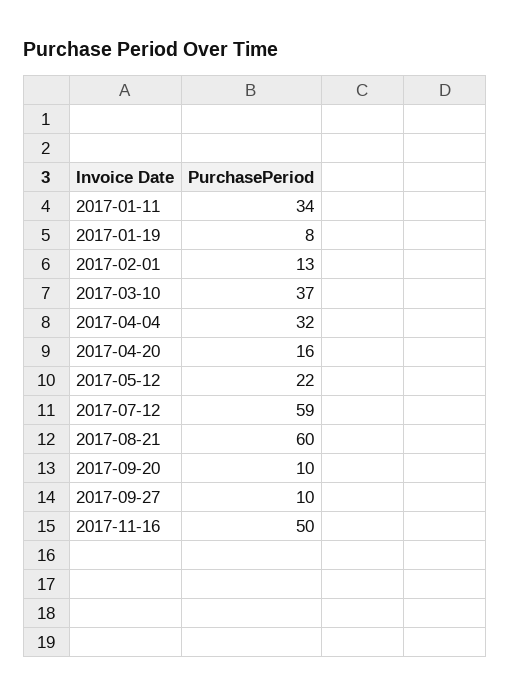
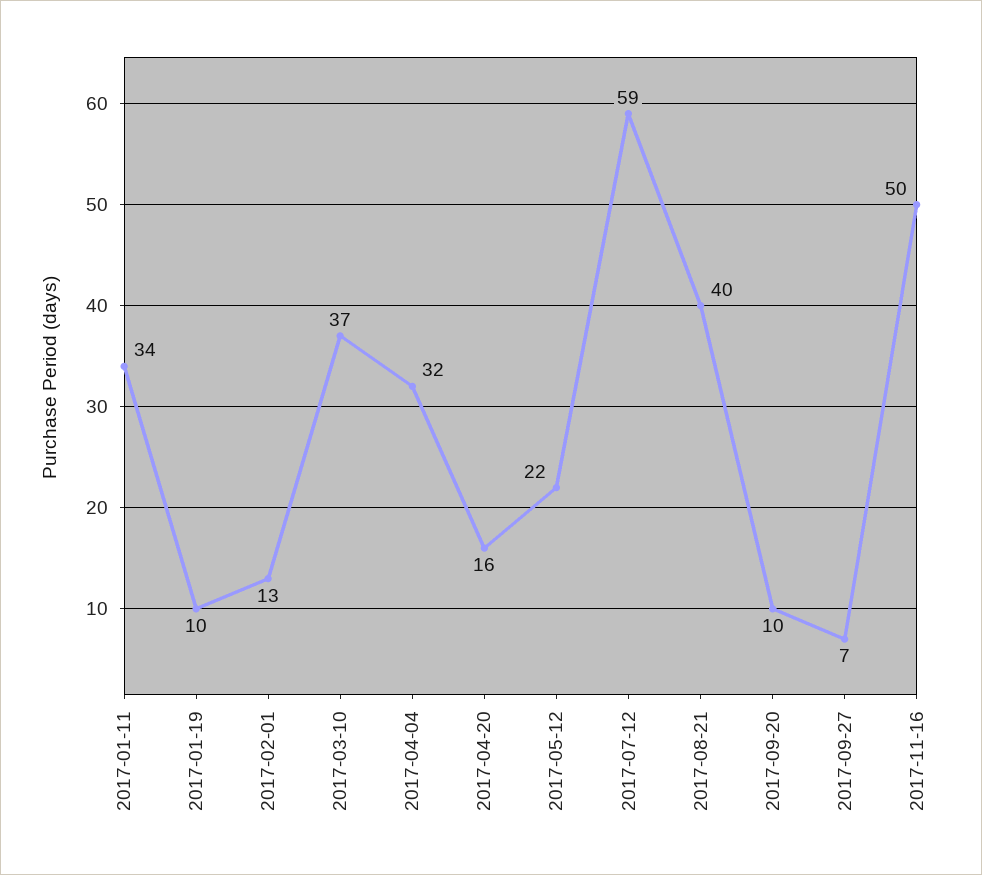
  {
    "2017-01-11": 34,
-   "2017-01-19": 8,
+   "2017-01-19": 10,
    "2017-02-01": 13,
    "2017-03-10": 37,
    "2017-04-04": 32,
    "2017-04-20": 16,
    "2017-05-12": 22,
    "2017-07-12": 59,
-   "2017-08-21": 60,
+   "2017-08-21": 40,
    "2017-09-20": 10,
-   "2017-09-27": 10,
+   "2017-09-27": 7,
    "2017-11-16": 50
  }

